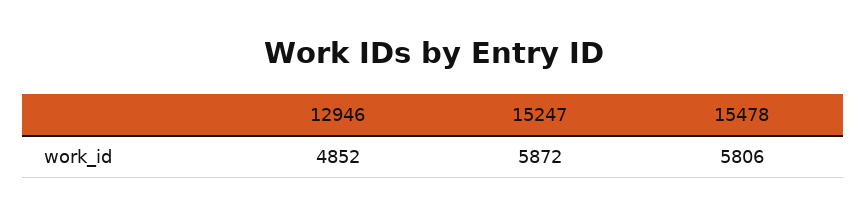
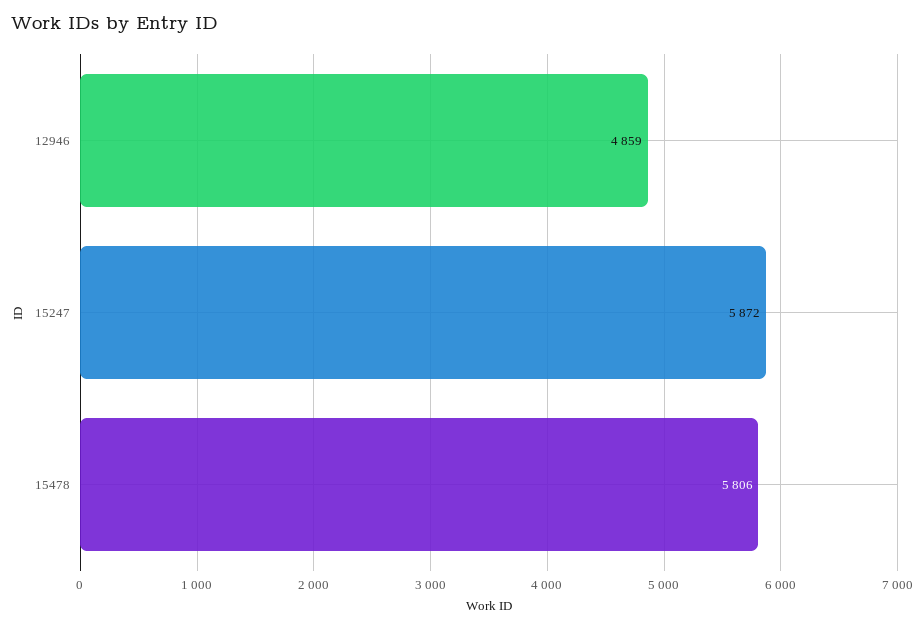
  {
-   "12946": 4852,
+   "12946": 4859,
    "15247": 5872,
    "15478": 5806
  }

